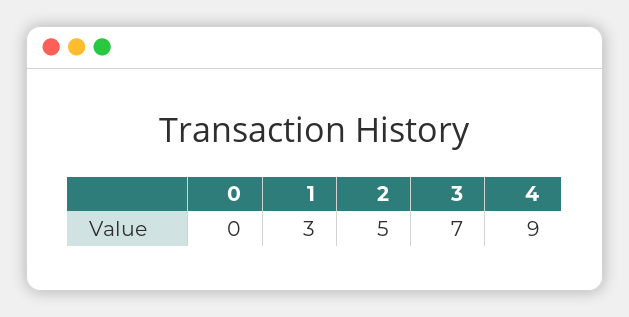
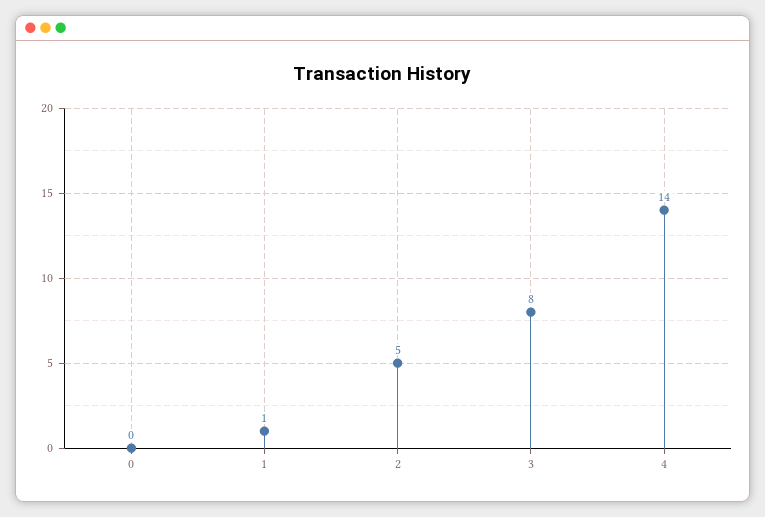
  {
    "0": 0,
-   "1": 3,
+   "1": 1,
    "2": 5,
-   "3": 7,
+   "3": 8,
-   "4": 9
+   "4": 14
  }

